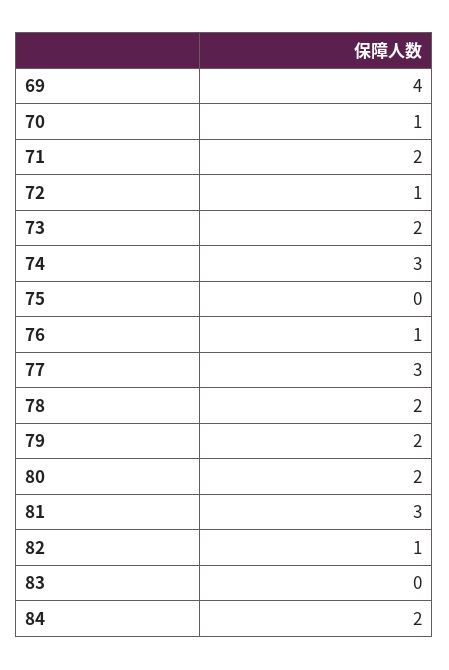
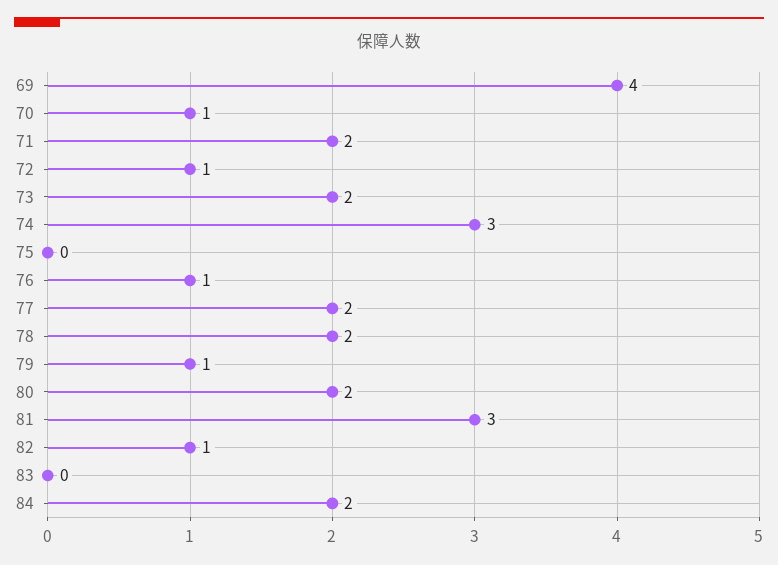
  {
    "69": 4,
    "70": 1,
    "71": 2,
    "72": 1,
    "73": 2,
    "74": 3,
    "75": 0,
    "76": 1,
-   "77": 3,
+   "77": 2,
    "78": 2,
-   "79": 2,
+   "79": 1,
    "80": 2,
    "81": 3,
    "82": 1,
    "83": 0,
    "84": 2
  }

